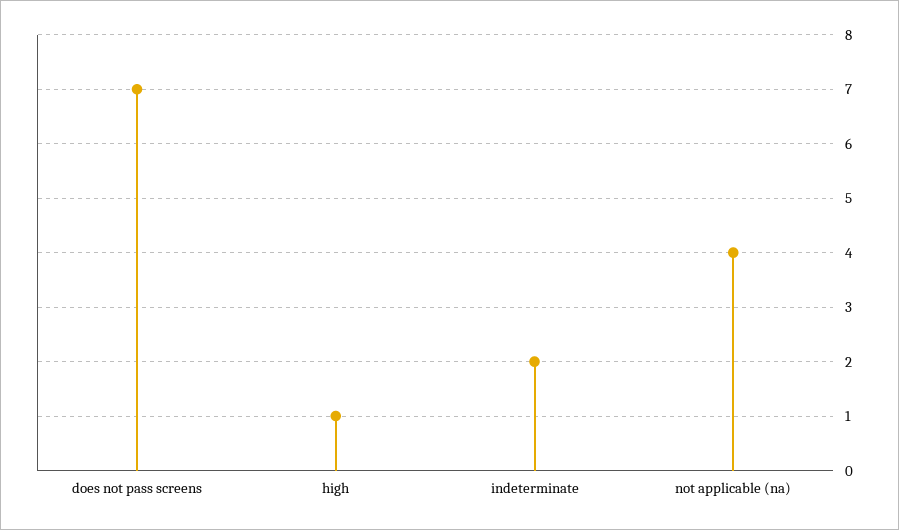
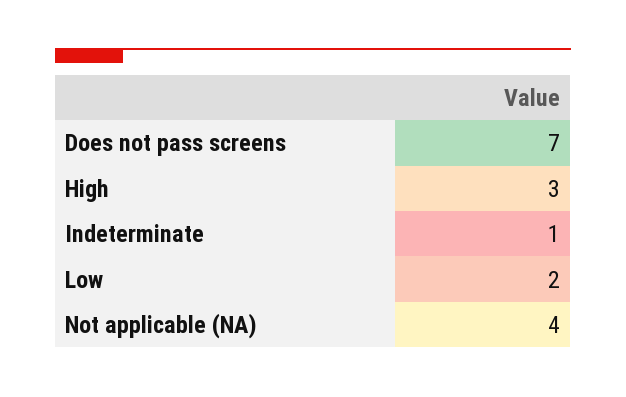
  {
    "does not pass screens": 7,
-   "high": 1,
+   "high": 3,
-   "indeterminate": 2,
+   "indeterminate": 1,
-   "not applicable (na)": 4
+   "not applicable (na)": 4,
+   "Low": 2
  }

